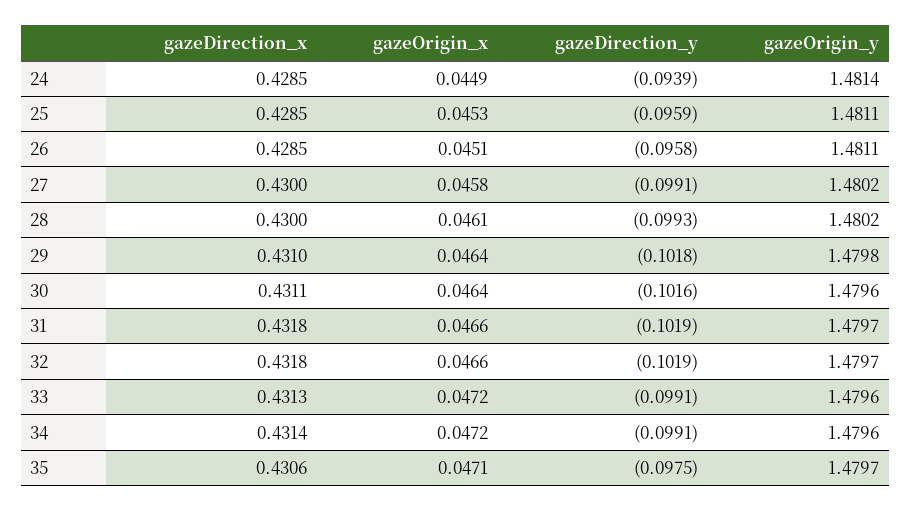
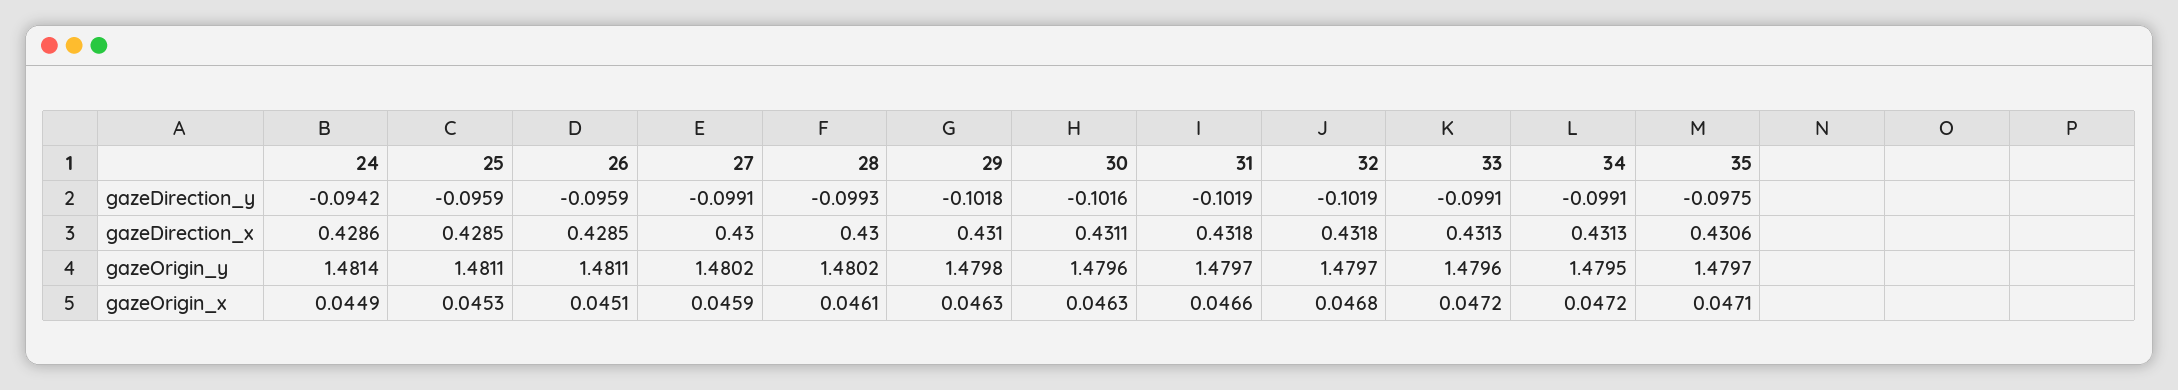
  {
    "gazeDirection_x": {
-     "24": 0.4285,
+     "24": 0.4286,
      "25": 0.4285,
      "26": 0.4285,
      "27": 0.43,
      "28": 0.43,
      "29": 0.431,
      "30": 0.4311,
      "31": 0.4318,
      "32": 0.4318,
      "33": 0.4313,
-     "34": 0.4314,
+     "34": 0.4313,
      "35": 0.4306
    },
    "gazeOrigin_x": {
      "24": 0.0449,
      "25": 0.0453,
      "26": 0.0451,
-     "27": 0.0458,
+     "27": 0.0459,
      "28": 0.0461,
-     "29": 0.0464,
+     "29": 0.0463,
-     "30": 0.0464,
+     "30": 0.0463,
      "31": 0.0466,
-     "32": 0.0466,
+     "32": 0.0468,
      "33": 0.0472,
      "34": 0.0472,
      "35": 0.0471
    },
    "gazeDirection_y": {
-     "24": -0.0939,
+     "24": -0.0942,
      "25": -0.0959,
-     "26": -0.0958,
+     "26": -0.0959,
      "27": -0.0991,
      "28": -0.0993,
      "29": -0.1018,
      "30": -0.1016,
      "31": -0.1019,
      "32": -0.1019,
      "33": -0.0991,
      "34": -0.0991,
      "35": -0.0975
    },
    "gazeOrigin_y": {
      "24": 1.4814,
      "25": 1.4811,
      "26": 1.4811,
      "27": 1.4802,
      "28": 1.4802,
      "29": 1.4798,
      "30": 1.4796,
      "31": 1.4797,
      "32": 1.4797,
      "33": 1.4796,
-     "34": 1.4796,
+     "34": 1.4795,
      "35": 1.4797
    }
  }

